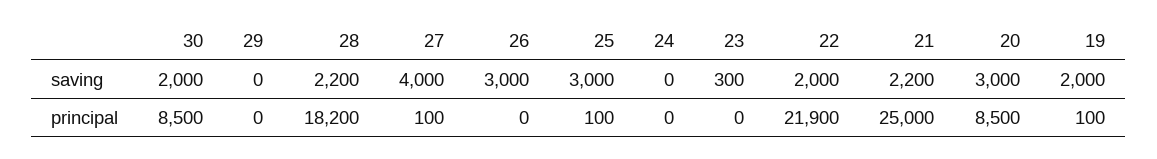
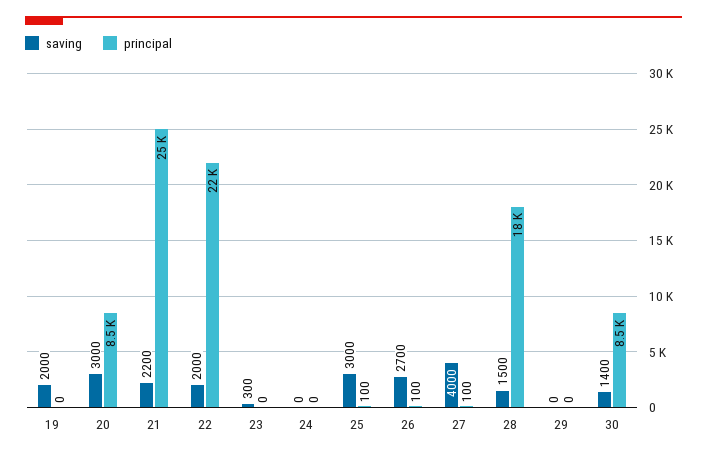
  {
    "saving": {
-     "30": 2000,
+     "30": 1400,
      "29": 0,
-     "28": 2200,
+     "28": 1500,
      "27": 4000,
-     "26": 3000,
+     "26": 2700,
      "25": 3000,
      "24": 0,
      "23": 300,
      "22": 2000,
      "21": 2200,
      "20": 3000,
      "19": 2000
    },
    "principal": {
      "30": 8500,
      "29": 0,
      "28": 18200,
      "27": 100,
-     "26": 0,
+     "26": 100,
      "25": 100,
      "24": 0,
      "23": 0,
      "22": 21900,
      "21": 25000,
      "20": 8500,
-     "19": 100
+     "19": 0
    }
  }

